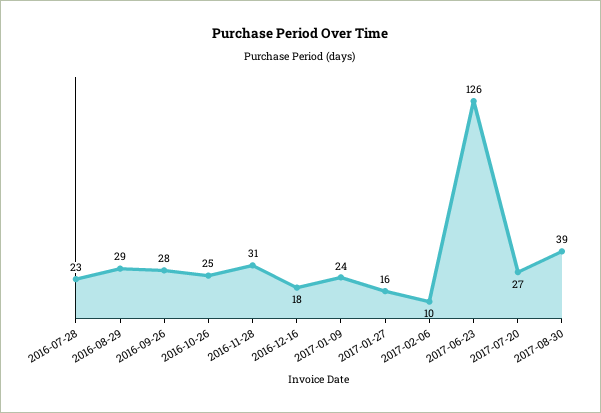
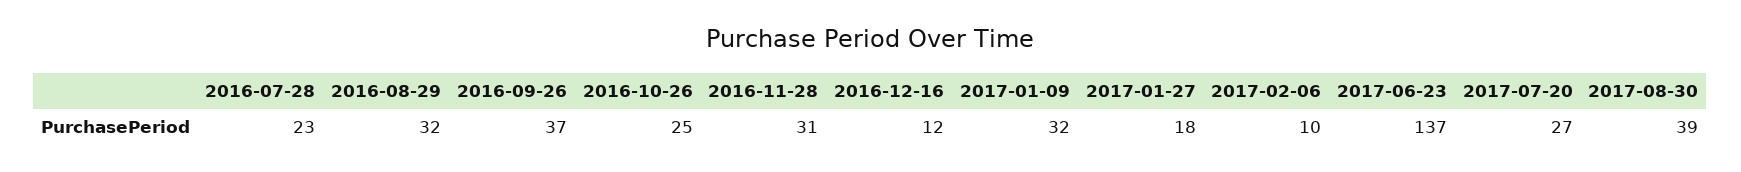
  {
    "2016-07-28": 23,
-   "2016-08-29": 29,
+   "2016-08-29": 32,
-   "2016-09-26": 28,
+   "2016-09-26": 37,
    "2016-10-26": 25,
    "2016-11-28": 31,
-   "2016-12-16": 18,
+   "2016-12-16": 12,
-   "2017-01-09": 24,
+   "2017-01-09": 32,
-   "2017-01-27": 16,
+   "2017-01-27": 18,
    "2017-02-06": 10,
-   "2017-06-23": 126,
+   "2017-06-23": 137,
    "2017-07-20": 27,
    "2017-08-30": 39
  }

